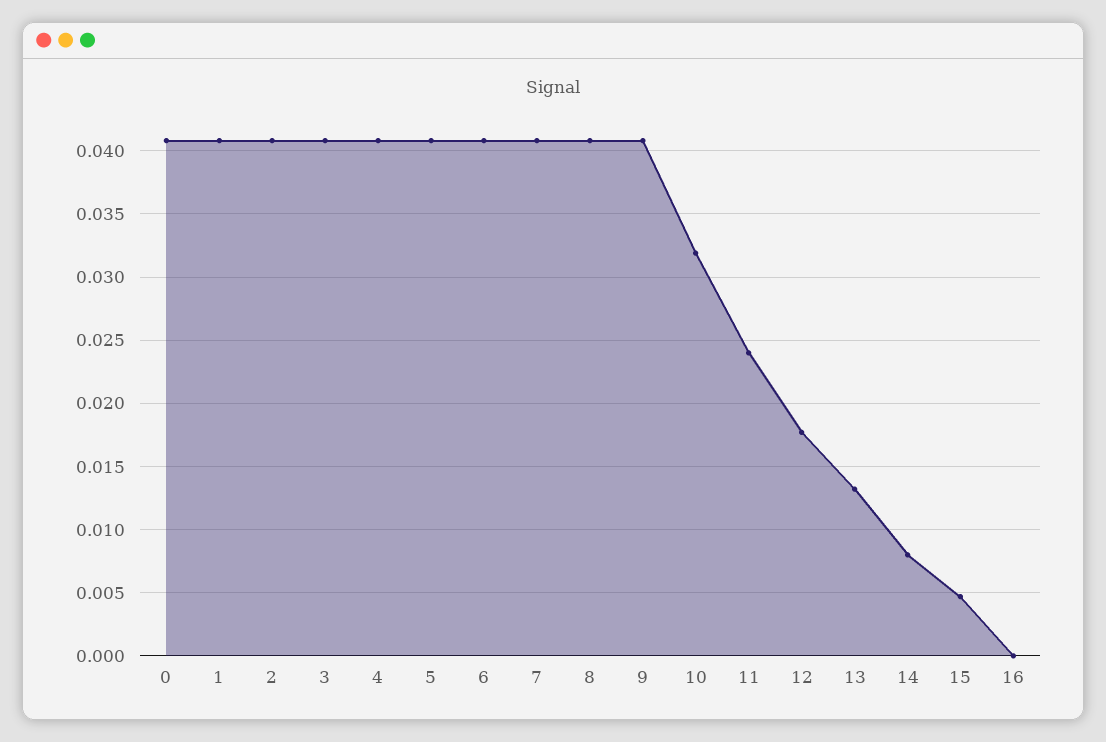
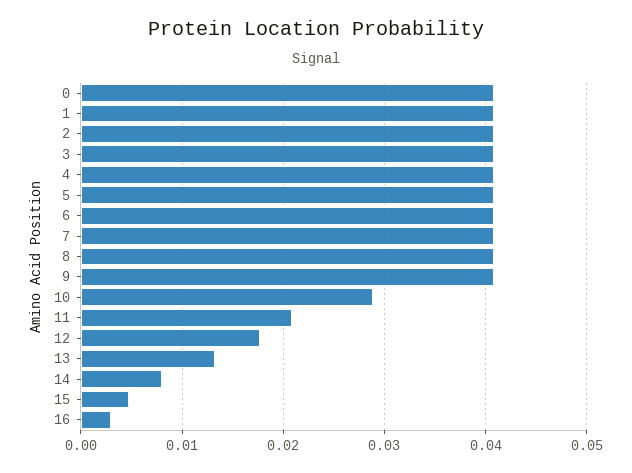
  {
    "0": 0.041,
    "1": 0.041,
    "2": 0.041,
    "3": 0.041,
    "4": 0.041,
    "5": 0.041,
    "6": 0.041,
    "7": 0.041,
    "8": 0.041,
    "9": 0.041,
-   "10": 0.032,
+   "10": 0.029,
-   "11": 0.024,
+   "11": 0.021,
    "12": 0.0175,
    "13": 0.013,
    "14": 0.008,
    "15": 0.0045,
-   "16": 0
+   "16": 0.003
  }

